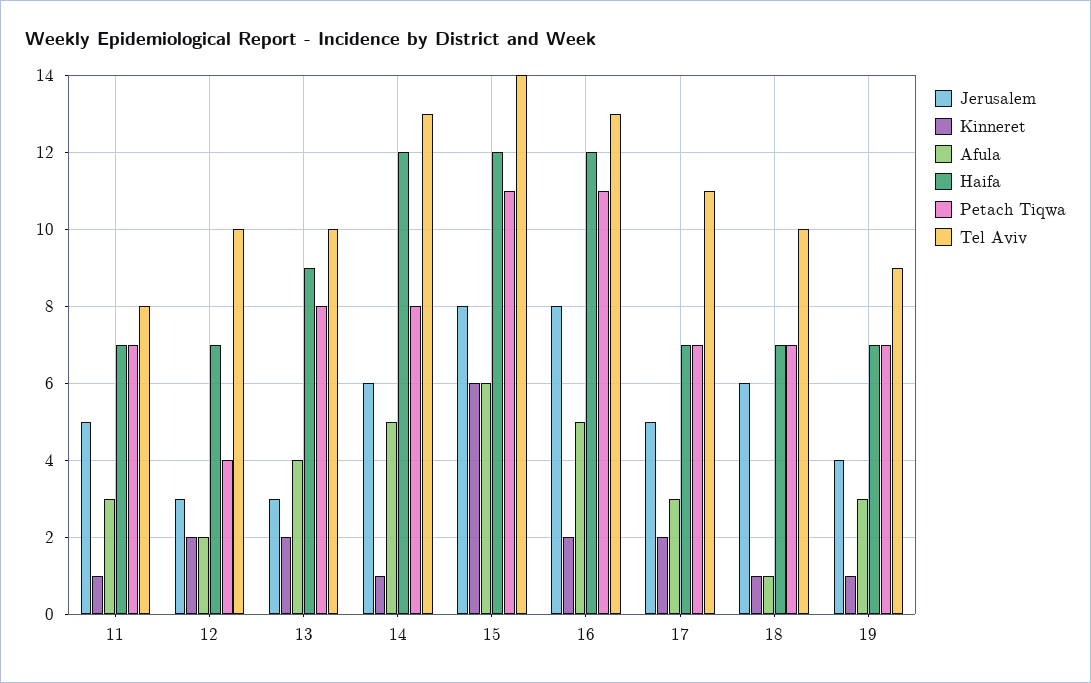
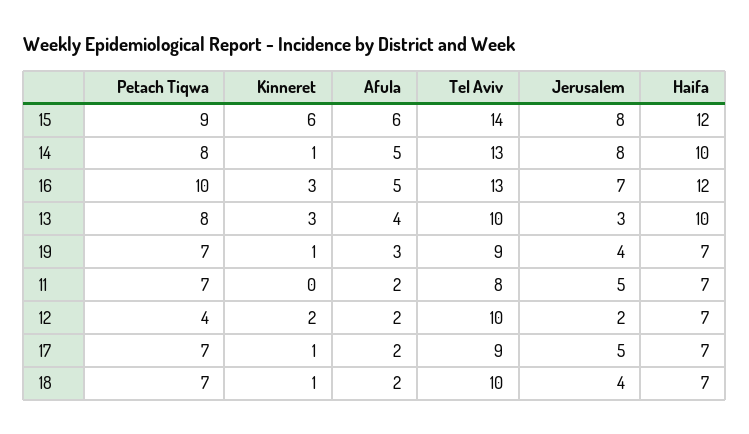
  {
    "Jerusalem": {
      "11": 5,
-     "12": 3,
+     "12": 2,
      "13": 3,
-     "14": 6,
+     "14": 8,
      "15": 8,
-     "16": 8,
+     "16": 7,
      "17": 5,
-     "18": 6,
+     "18": 4,
      "19": 4
    },
    "Kinneret": {
-     "11": 1,
+     "11": 0,
      "12": 2,
-     "13": 2,
+     "13": 3,
      "14": 1,
      "15": 6,
-     "16": 2,
+     "16": 3,
-     "17": 2,
+     "17": 1,
      "18": 1,
      "19": 1
    },
    "Afula": {
-     "11": 3,
+     "11": 2,
      "12": 2,
      "13": 4,
      "14": 5,
      "15": 6,
      "16": 5,
-     "17": 3,
+     "17": 2,
-     "18": 1,
+     "18": 2,
      "19": 3
    },
    "Haifa": {
      "11": 7,
      "12": 7,
-     "13": 9,
+     "13": 10,
-     "14": 12,
+     "14": 10,
      "15": 12,
      "16": 12,
      "17": 7,
      "18": 7,
      "19": 7
    },
    "Petach Tiqwa": {
      "11": 7,
      "12": 4,
      "13": 8,
      "14": 8,
-     "15": 11,
+     "15": 9,
-     "16": 11,
+     "16": 10,
      "17": 7,
      "18": 7,
      "19": 7
    },
    "Tel Aviv": {
      "11": 8,
      "12": 10,
      "13": 10,
      "14": 13,
      "15": 14,
      "16": 13,
-     "17": 11,
+     "17": 9,
      "18": 10,
      "19": 9
    }
  }

